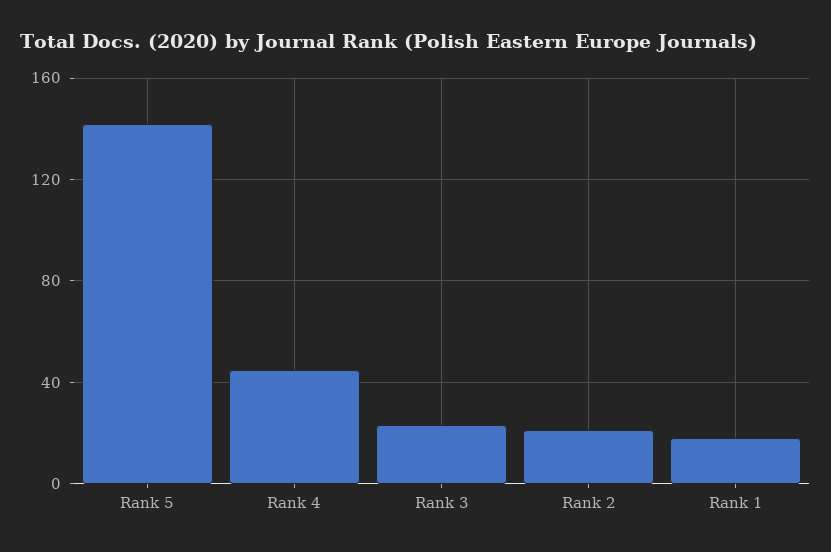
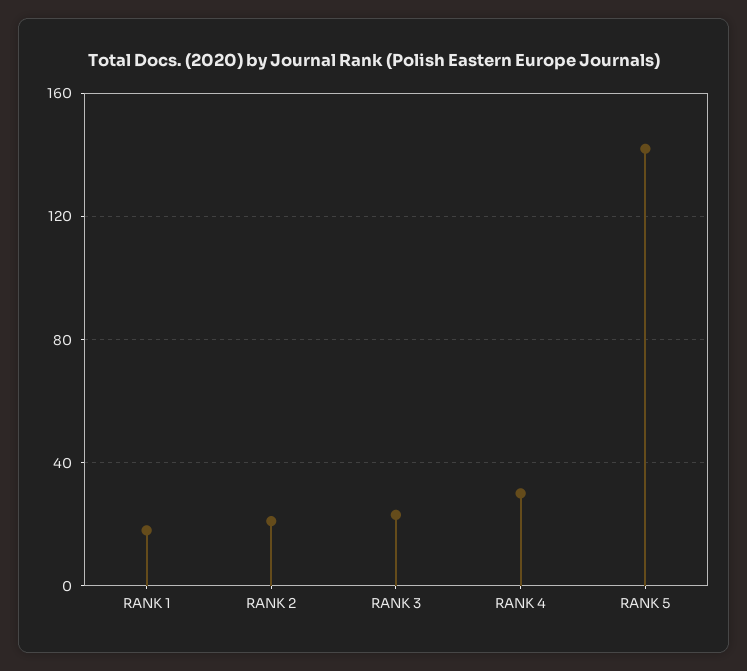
  {
    "Rank 5": 140,
-   "Rank 4": 45,
+   "Rank 4": 30,
    "Rank 3": 25,
    "Rank 2": 20,
    "Rank 1": 20
  }

